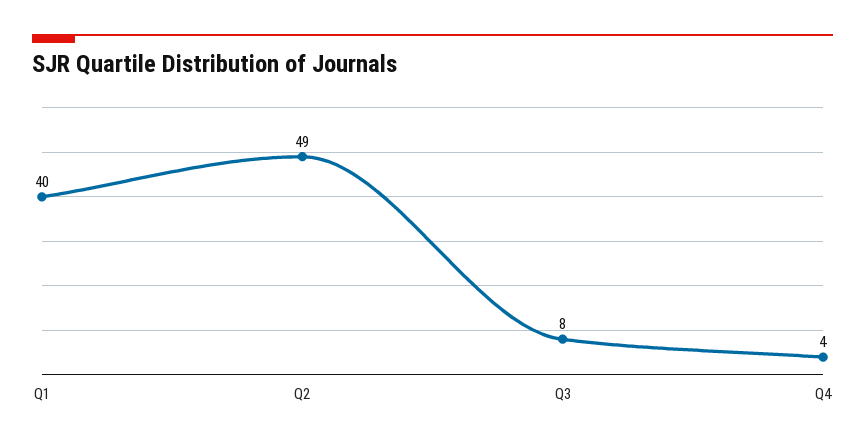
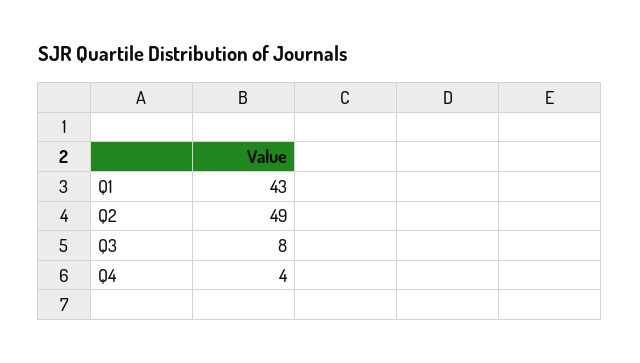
  {
-   "Q1": 40,
+   "Q1": 43,
    "Q2": 49,
    "Q3": 8,
    "Q4": 4
  }

